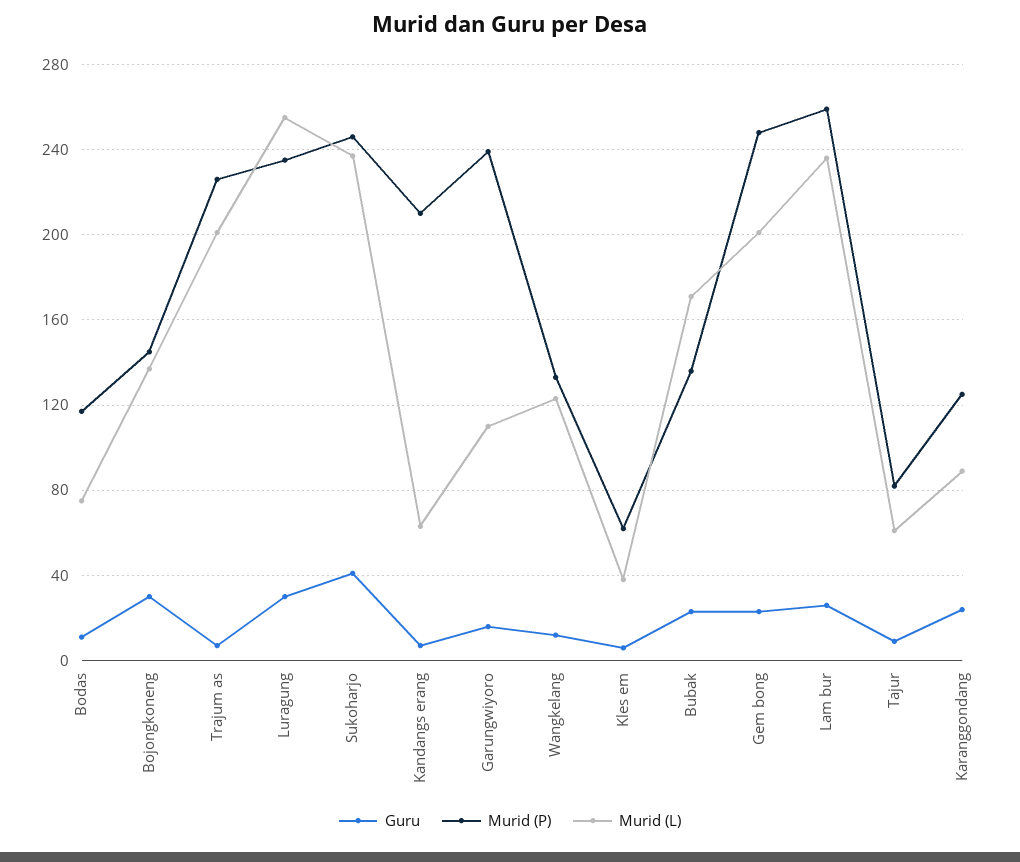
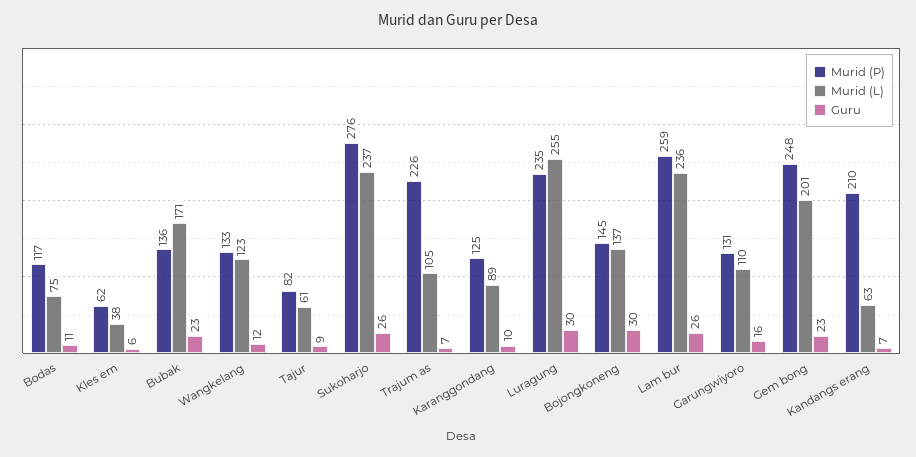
  {
    "Guru": {
      "Bodas": 11,
      "Bojongkoneng": 30,
      "Trajum as": 7,
      "Luragung": 30,
-     "Sukoharjo": 40,
+     "Sukoharjo": 26,
      "Kandangs erang": 7,
      "Garungwiyoro": 16,
      "Wangkelang": 12,
      "Kles em": 6,
      "Bubak": 23,
      "Gem bong": 23,
      "Lam bur": 26,
      "Tajur": 9,
-     "Karanggondang": 25
+     "Karanggondang": 10
    },
    "Murid (P)": {
      "Bodas": 117,
      "Bojongkoneng": 145,
      "Trajum as": 226,
      "Luragung": 235,
-     "Sukoharjo": 245,
+     "Sukoharjo": 276,
      "Kandangs erang": 210,
-     "Garungwiyoro": 240,
+     "Garungwiyoro": 131,
      "Wangkelang": 133,
      "Kles em": 62,
      "Bubak": 136,
      "Gem bong": 248,
      "Lam bur": 259,
      "Tajur": 82,
      "Karanggondang": 125
    },
    "Murid (L)": {
      "Bodas": 75,
      "Bojongkoneng": 137,
-     "Trajum as": 200,
+     "Trajum as": 105,
      "Luragung": 255,
      "Sukoharjo": 237,
      "Kandangs erang": 63,
      "Garungwiyoro": 110,
      "Wangkelang": 123,
      "Kles em": 38,
      "Bubak": 171,
      "Gem bong": 201,
      "Lam bur": 236,
      "Tajur": 61,
      "Karanggondang": 89
    }
  }

